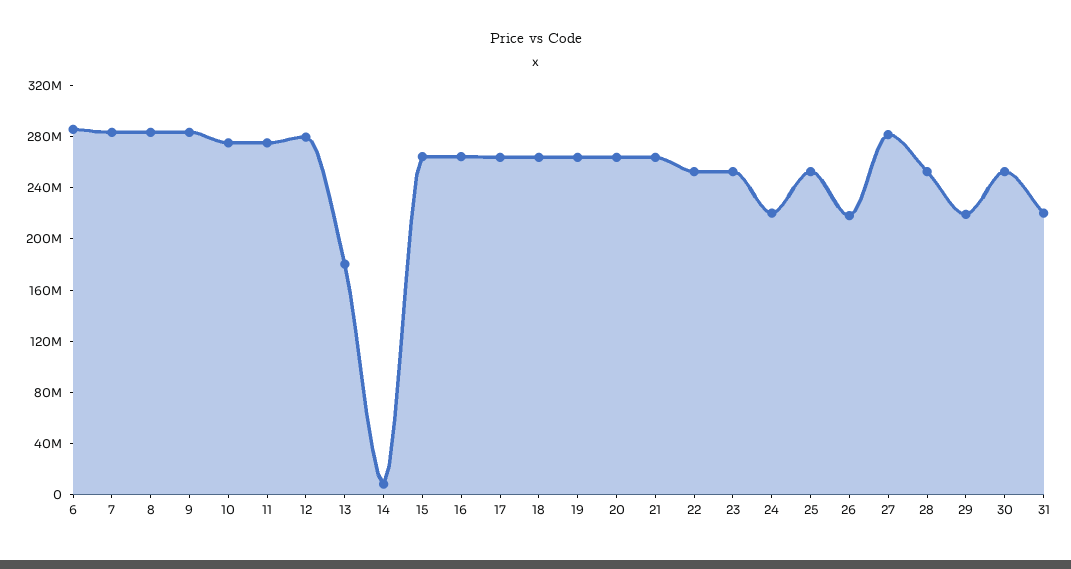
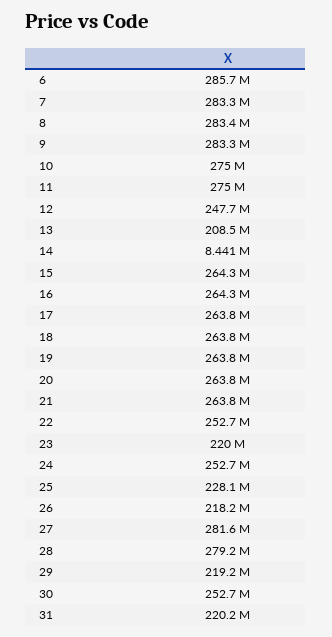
  {
    "6": 285700000,
    "7": 283300000,
    "8": 283400000,
    "9": 283300000,
    "10": 275000000,
    "11": 275000000,
-   "12": 280000000,
+   "12": 247700000,
-   "13": 180000000,
+   "13": 208500000,
    "14": 8441000,
    "15": 264300000,
    "16": 264300000,
    "17": 263800000,
    "18": 263800000,
    "19": 263800000,
    "20": 263800000,
    "21": 263800000,
    "22": 252700000,
-   "23": 250000000,
+   "23": 220000000,
-   "24": 220000000,
+   "24": 252700000,
-   "25": 250000000,
+   "25": 228100000,
    "26": 218200000,
    "27": 281600000,
-   "28": 250000000,
+   "28": 279200000,
    "29": 219200000,
    "30": 252700000,
    "31": 220200000
  }

